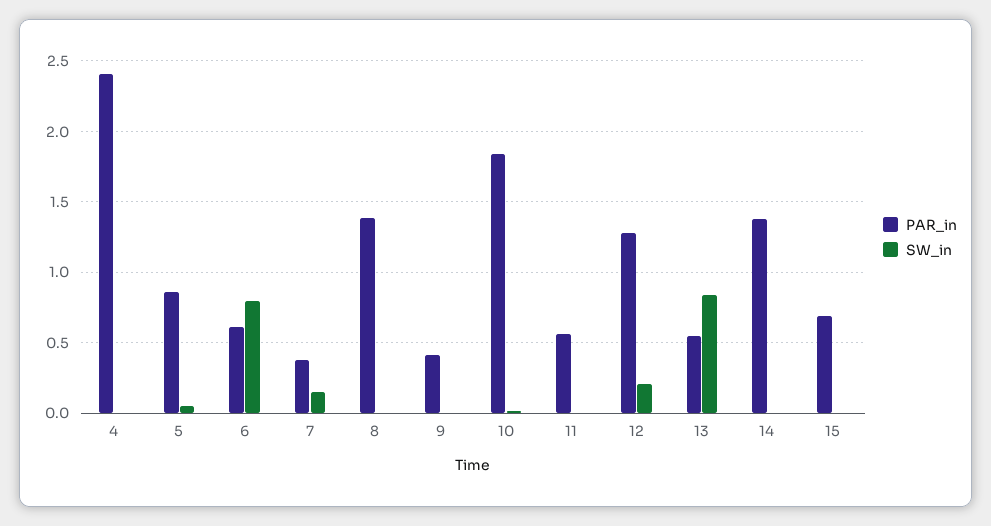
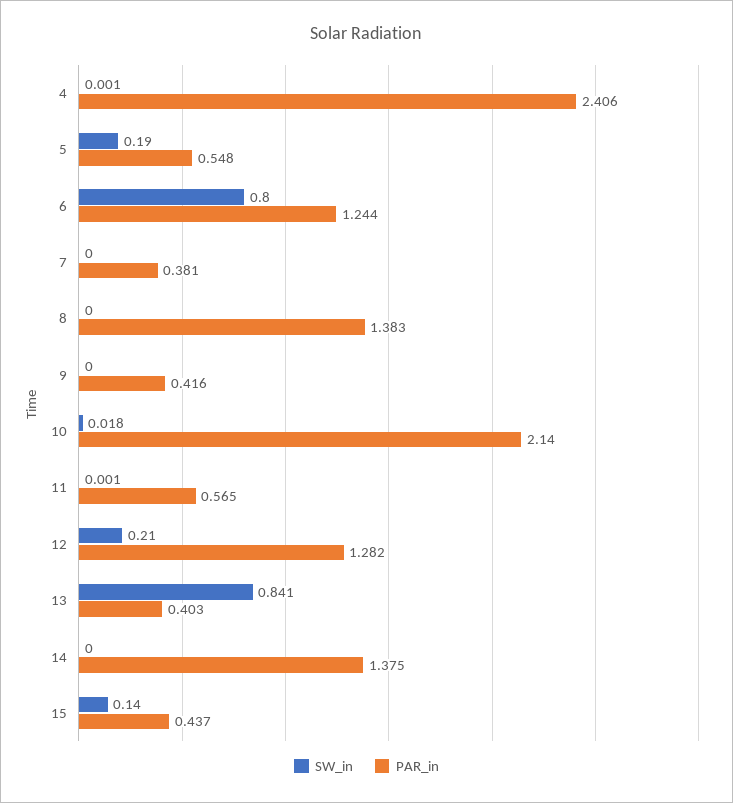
  {
    "PAR_in": {
      "4": 2.406,
-     "5": 0.85,
+     "5": 0.548,
-     "6": 0.6,
+     "6": 1.244,
      "7": 0.381,
      "8": 1.383,
      "9": 0.416,
-     "10": 1.85,
+     "10": 2.14,
      "11": 0.565,
      "12": 1.282,
-     "13": 0.55,
+     "13": 0.403,
      "14": 1.375,
-     "15": 0.7
+     "15": 0.437
    },
    "SW_in": {
      "4": 0.001,
-     "5": 0.05,
+     "5": 0.19,
      "6": 0.8,
-     "7": 0.15,
+     "7": 0,
      "8": 0,
      "9": 0,
      "10": 0.018,
      "11": 0.001,
      "12": 0.21,
      "13": 0.841,
      "14": 0,
-     "15": 0
+     "15": 0.14
    }
  }

